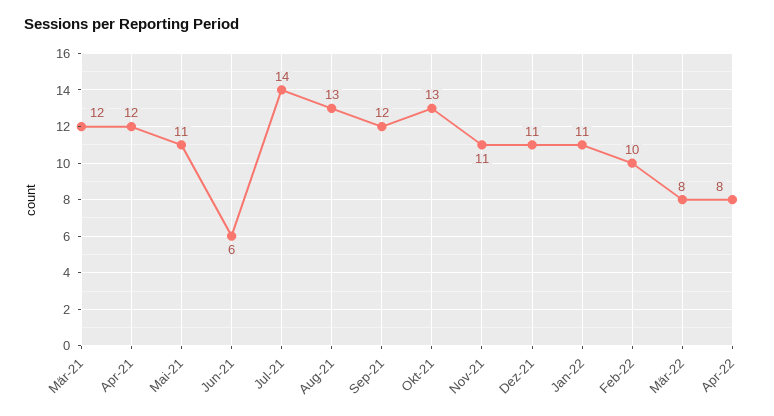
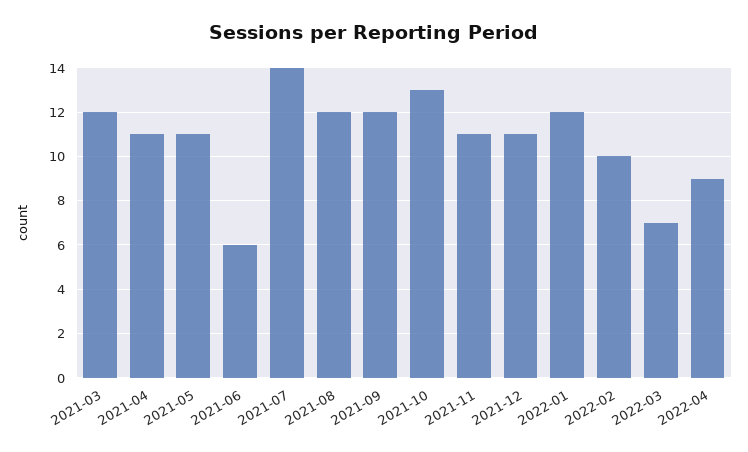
  {
    "Mär-21": 12,
-   "Apr-21": 12,
+   "Apr-21": 11,
    "Mai-21": 11,
    "Jun-21": 6,
    "Jul-21": 14,
-   "Aug-21": 13,
+   "Aug-21": 12,
    "Sep-21": 12,
    "Okt-21": 13,
    "Nov-21": 11,
    "Dez-21": 11,
-   "Jan-22": 11,
+   "Jan-22": 12,
    "Feb-22": 10,
-   "Mär-22": 8,
+   "Mär-22": 7,
-   "Apr-22": 8
+   "Apr-22": 9
  }

